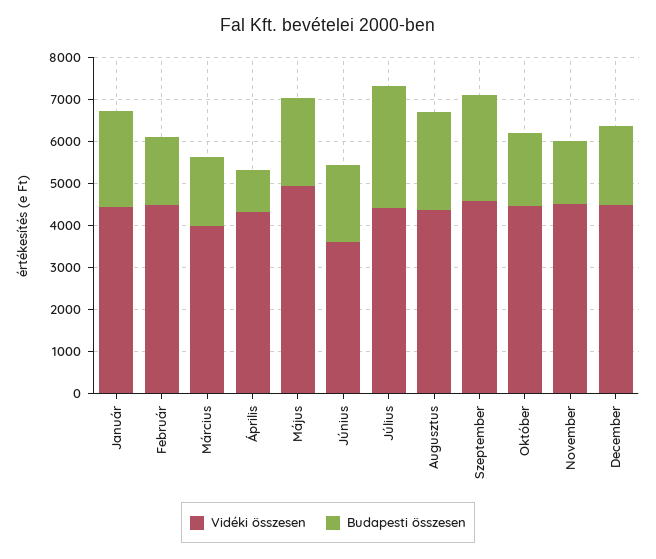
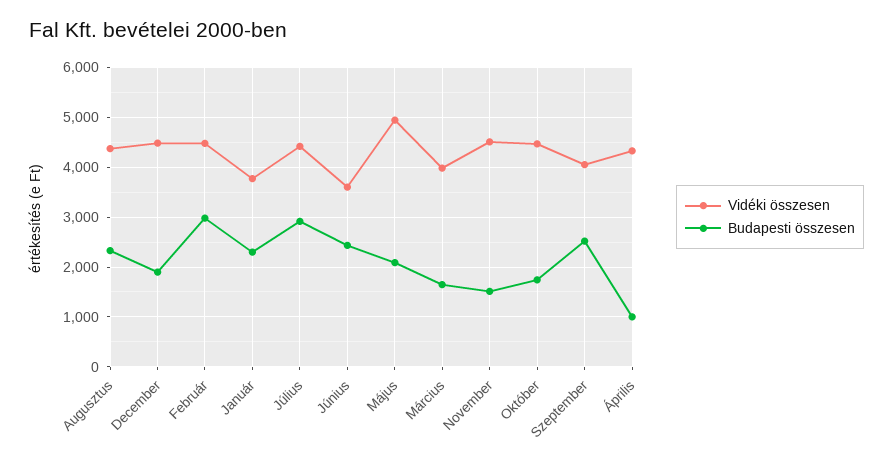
  {
    "Vidéki összesen": {
-     "Január": 4400,
+     "Január": 3800,
      "Február": 4400,
      "Március": 4000,
      "Április": 4400,
      "Május": 5000,
      "Június": 3600,
      "Július": 4400,
      "Augusztus": 4400,
-     "Szeptember": 4600,
+     "Szeptember": 4000,
      "Október": 4400,
      "November": 4600,
      "December": 4400
    },
    "Budapesti összesen": {
      "Január": 2200,
-     "Február": 1600,
+     "Február": 3000,
      "Március": 1600,
      "Április": 1000,
      "Május": 2000,
-     "Június": 1800,
+     "Június": 2400,
      "Július": 3000,
      "Augusztus": 2400,
      "Szeptember": 2600,
      "Október": 1800,
      "November": 1600,
      "December": 1800
    }
  }

